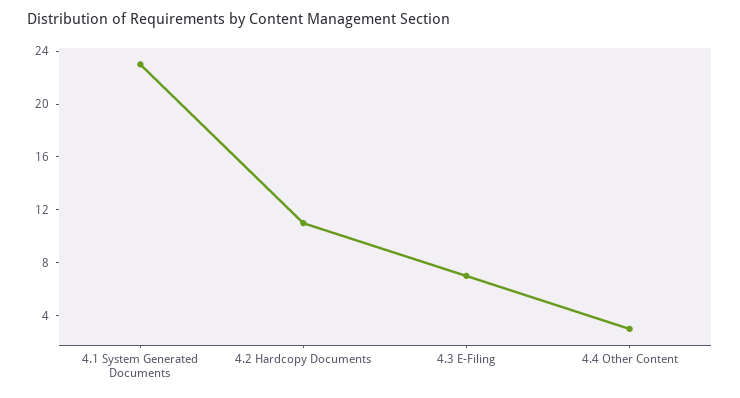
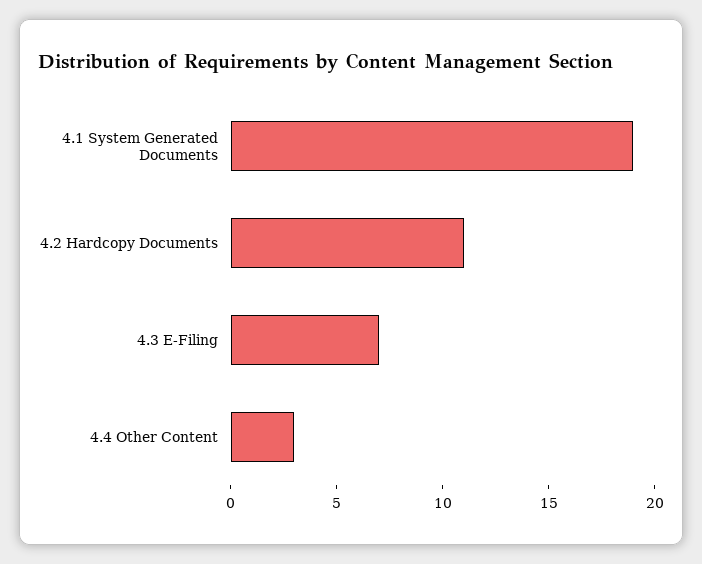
  {
-   "4.1 System Generated Documents": 23,
+   "4.1 System Generated Documents": 19,
    "4.2 Hardcopy Documents": 11,
    "4.3 E-Filing": 7,
    "4.4 Other Content": 3
  }

